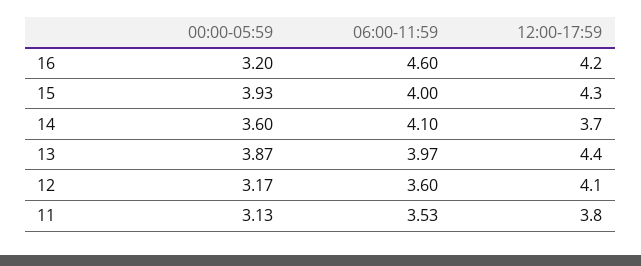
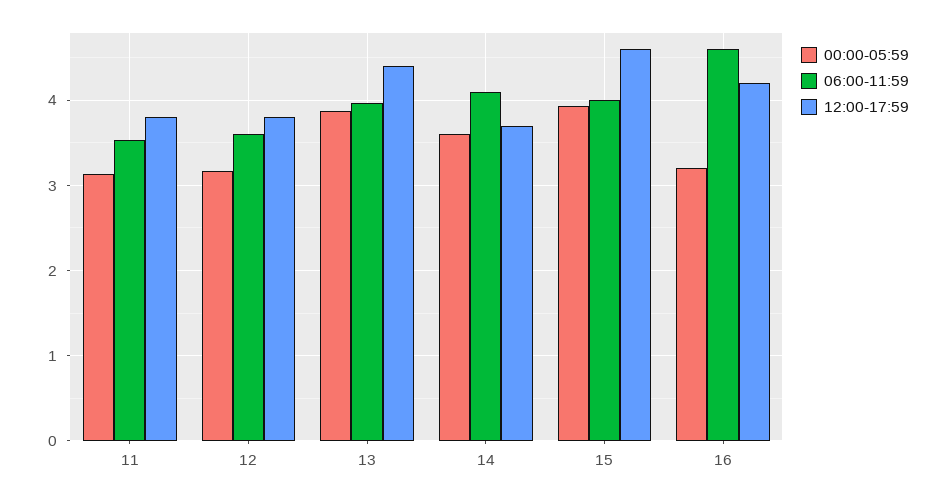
  {
    "00:00-05:59": {
      "16": 3.2,
      "15": 3.93,
      "14": 3.6,
      "13": 3.87,
      "12": 3.17,
      "11": 3.13
    },
    "06:00-11:59": {
      "16": 4.6,
      "15": 4,
      "14": 4.1,
      "13": 3.97,
      "12": 3.6,
      "11": 3.53
    },
    "12:00-17:59": {
      "16": 4.2,
-     "15": 4.3,
+     "15": 4.6,
      "14": 3.7,
      "13": 4.4,
-     "12": 4.1,
+     "12": 3.8,
      "11": 3.8
    }
  }

